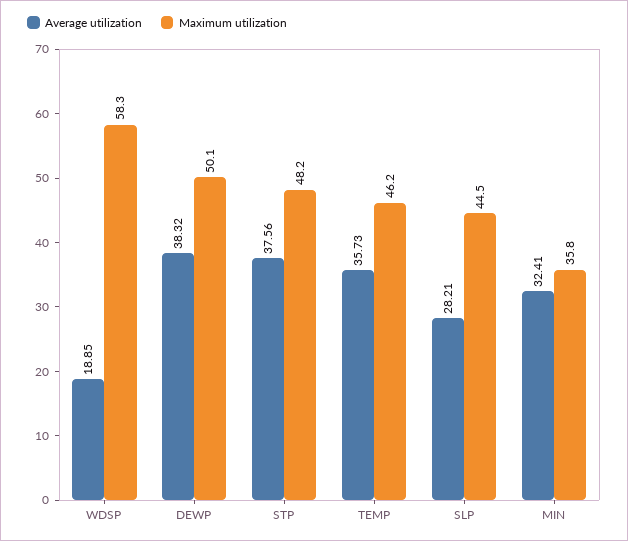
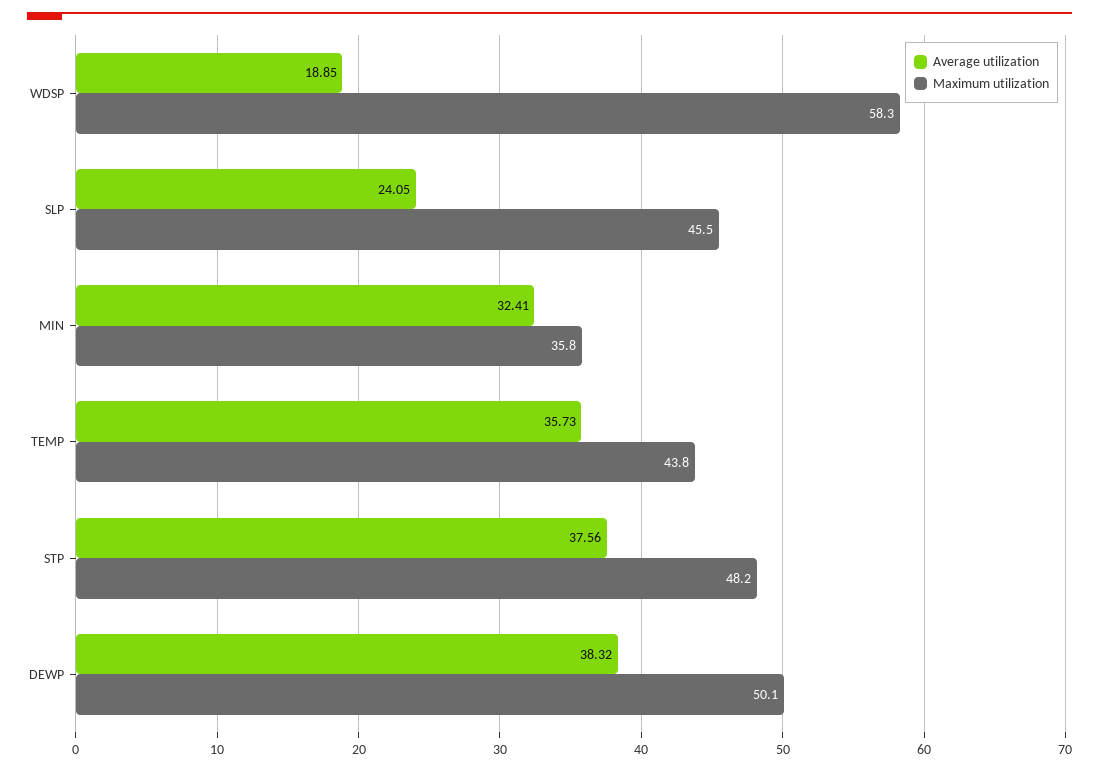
  {
    "Average utilization": {
      "WDSP": 18.85,
      "DEWP": 38.32,
      "STP": 37.56,
      "TEMP": 35.73,
-     "SLP": 28.21,
+     "SLP": 24.05,
      "MIN": 32.41
    },
    "Maximum utilization": {
      "WDSP": 58.3,
      "DEWP": 50.1,
      "STP": 48.2,
-     "TEMP": 46.2,
+     "TEMP": 43.8,
-     "SLP": 44.5,
+     "SLP": 45.5,
      "MIN": 35.8
    }
  }

